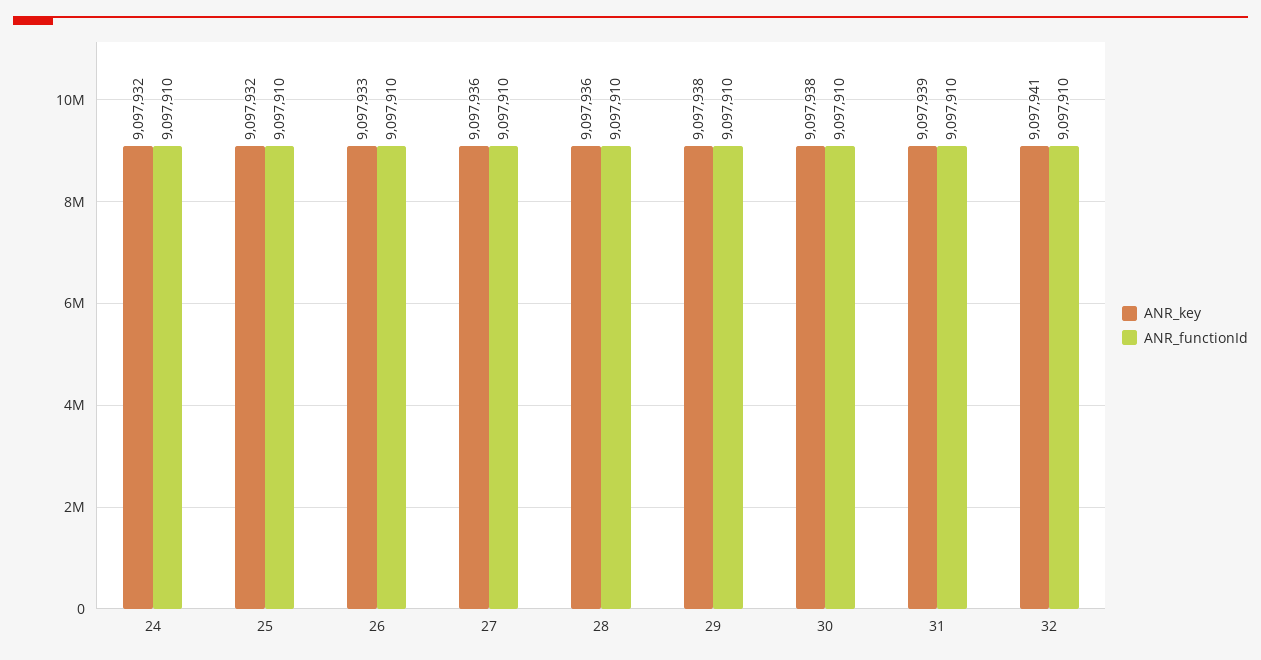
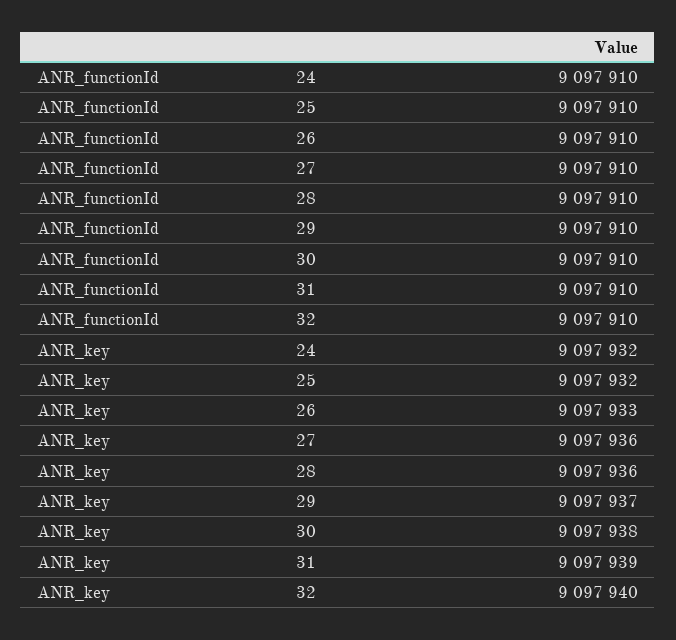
  {
    "ANR_key": {
      "24": 9097932,
      "25": 9097932,
      "26": 9097933,
      "27": 9097936,
      "28": 9097936,
-     "29": 9097938,
+     "29": 9097937,
      "30": 9097938,
      "31": 9097939,
-     "32": 9097941
+     "32": 9097940
    },
    "ANR_functionId": {
      "24": 9097910,
      "25": 9097910,
      "26": 9097910,
      "27": 9097910,
      "28": 9097910,
      "29": 9097910,
      "30": 9097910,
      "31": 9097910,
      "32": 9097910
    }
  }

